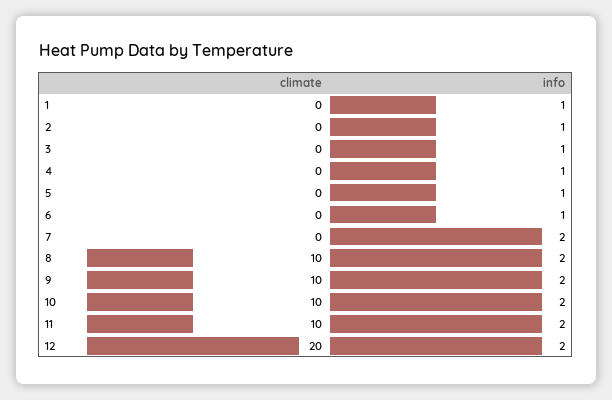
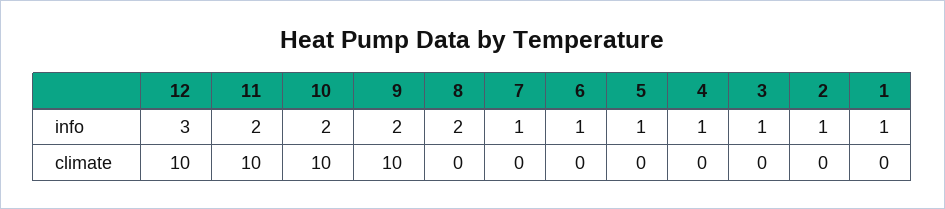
  {
    "climate": {
      "1": 0,
      "2": 0,
      "3": 0,
      "4": 0,
      "5": 0,
      "6": 0,
      "7": 0,
-     "8": 10,
+     "8": 0,
      "9": 10,
      "10": 10,
      "11": 10,
-     "12": 20
+     "12": 10
    },
    "info": {
      "1": 1,
      "2": 1,
      "3": 1,
      "4": 1,
      "5": 1,
      "6": 1,
-     "7": 2,
+     "7": 1,
      "8": 2,
      "9": 2,
      "10": 2,
      "11": 2,
-     "12": 2
+     "12": 3
    }
  }

